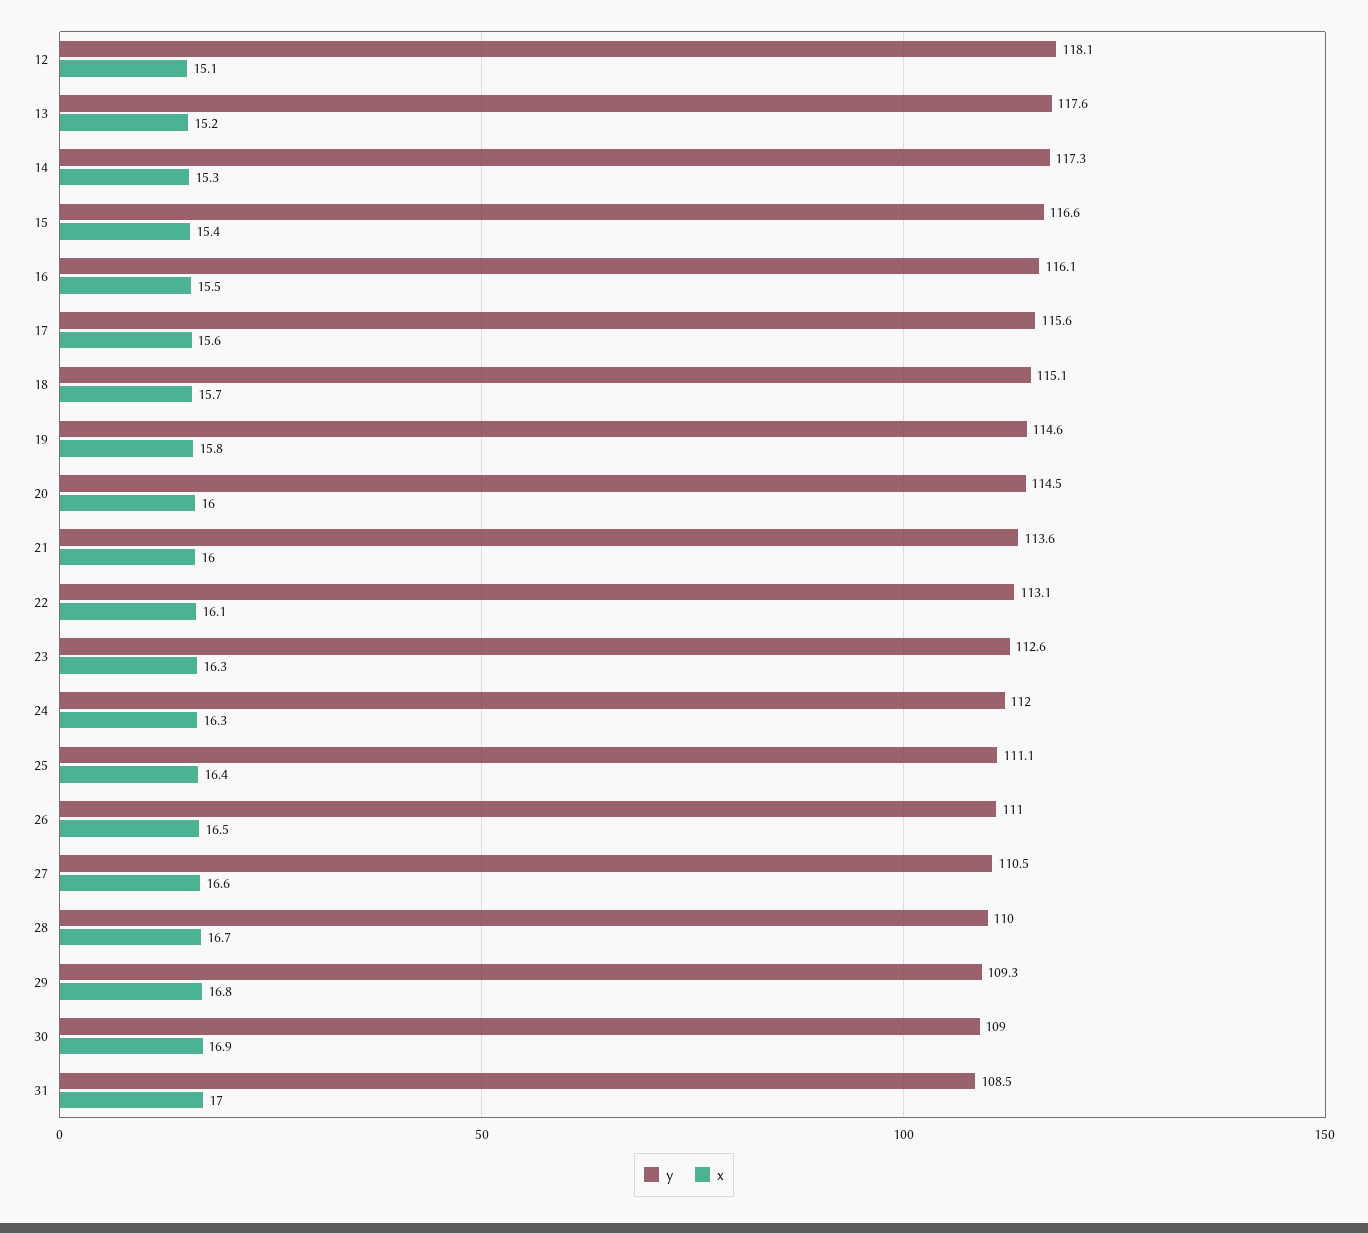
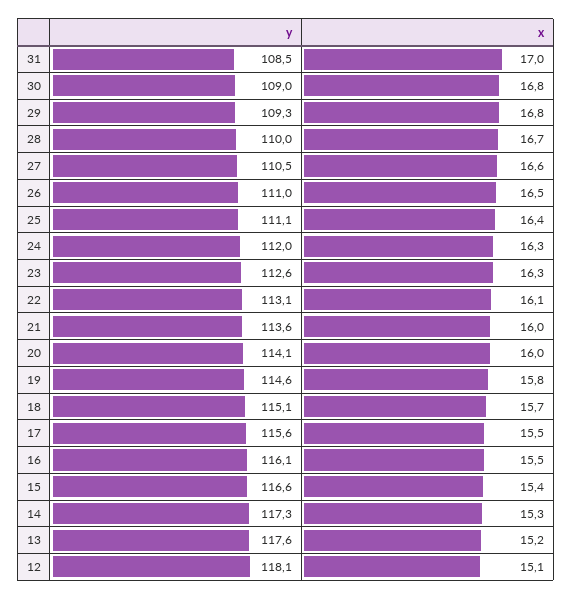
  {
    "y": {
      "12": 118.1,
      "13": 117.6,
      "14": 117.3,
      "15": 116.6,
      "16": 116.1,
      "17": 115.6,
      "18": 115.1,
      "19": 114.6,
-     "20": 114.5,
+     "20": 114.1,
      "21": 113.6,
      "22": 113.1,
      "23": 112.6,
      "24": 112,
      "25": 111.1,
      "26": 111,
      "27": 110.5,
      "28": 110,
      "29": 109.3,
      "30": 109,
      "31": 108.5
    },
    "x": {
      "12": 15.1,
      "13": 15.2,
      "14": 15.3,
      "15": 15.4,
      "16": 15.5,
-     "17": 15.6,
+     "17": 15.5,
      "18": 15.7,
      "19": 15.8,
      "20": 16,
      "21": 16,
      "22": 16.1,
      "23": 16.3,
      "24": 16.3,
      "25": 16.4,
      "26": 16.5,
      "27": 16.6,
      "28": 16.7,
      "29": 16.8,
-     "30": 16.9,
+     "30": 16.8,
      "31": 17
    }
  }

